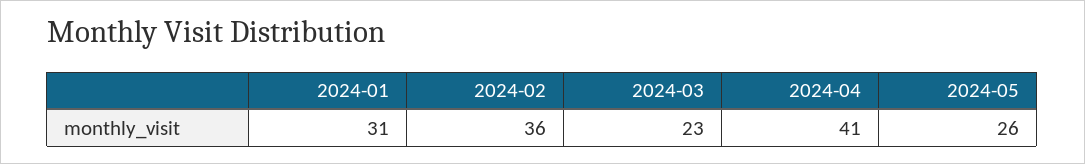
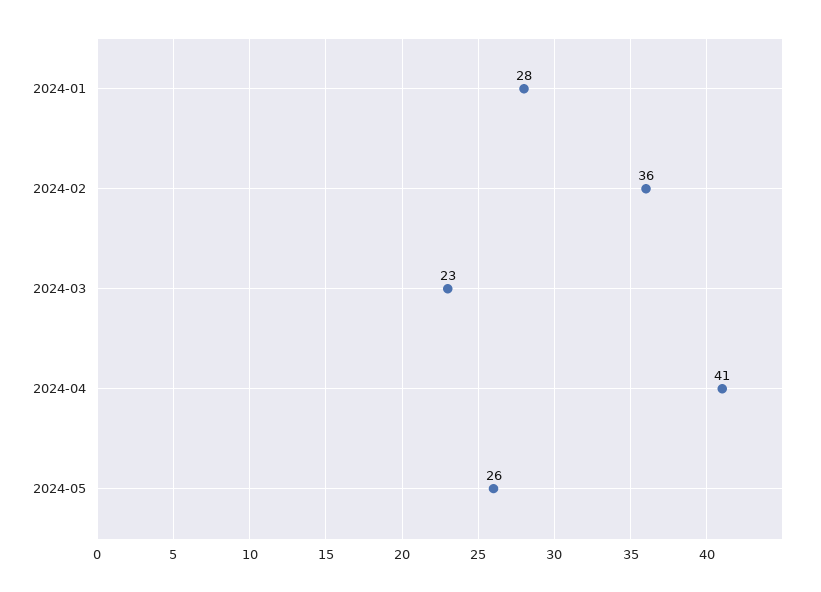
  {
-   "2024-01": 31,
+   "2024-01": 28,
    "2024-02": 36,
    "2024-03": 23,
    "2024-04": 41,
    "2024-05": 26
  }

